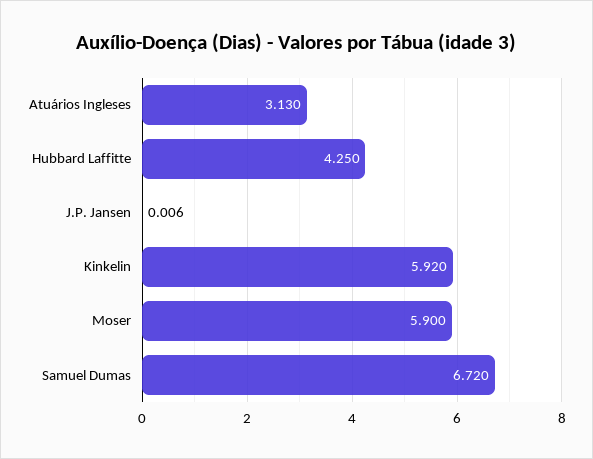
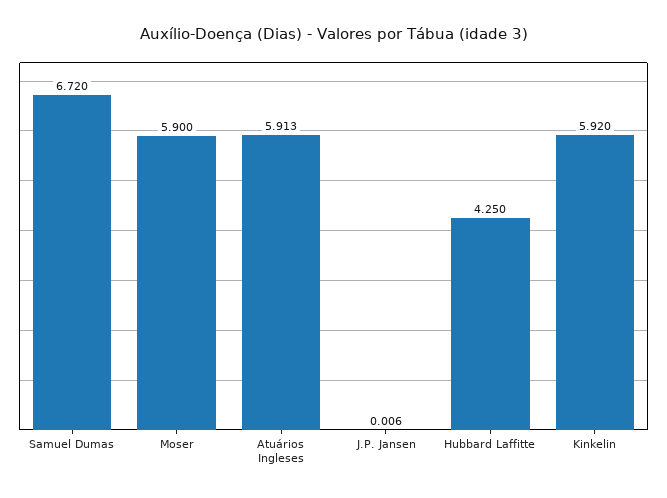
  {
-   "Atuários Ingleses": 3.13,
+   "Atuários Ingleses": 5.913,
    "Hubbard Laffitte": 4.25,
    "J.P. Jansen": 0.006,
    "Kinkelin": 5.92,
    "Moser": 5.9,
    "Samuel Dumas": 6.72
  }

